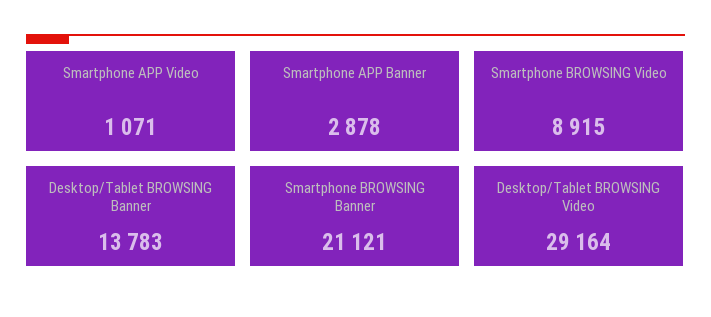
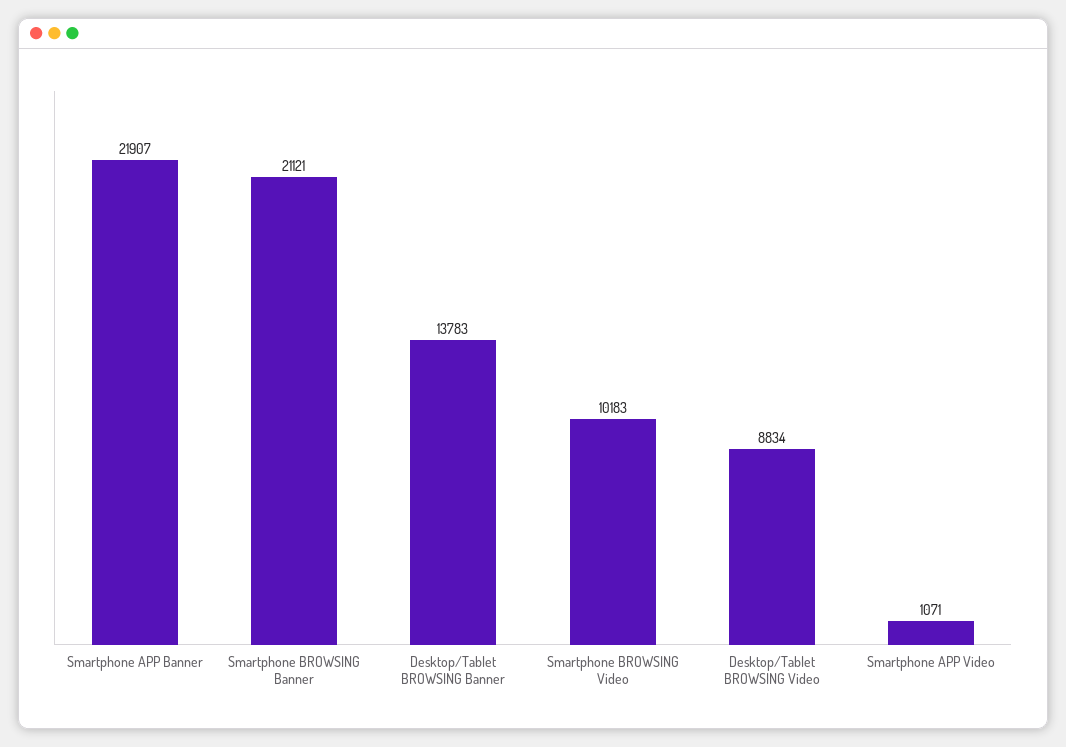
  {
    "Smartphone APP Video": 1071,
-   "Smartphone APP Banner": 2878,
+   "Smartphone APP Banner": 21907,
-   "Smartphone BROWSING Video": 8915,
+   "Smartphone BROWSING Video": 10183,
    "Desktop/Tablet BROWSING Banner": 13783,
    "Smartphone BROWSING Banner": 21121,
-   "Desktop/Tablet BROWSING Video": 29164
+   "Desktop/Tablet BROWSING Video": 8834
  }

